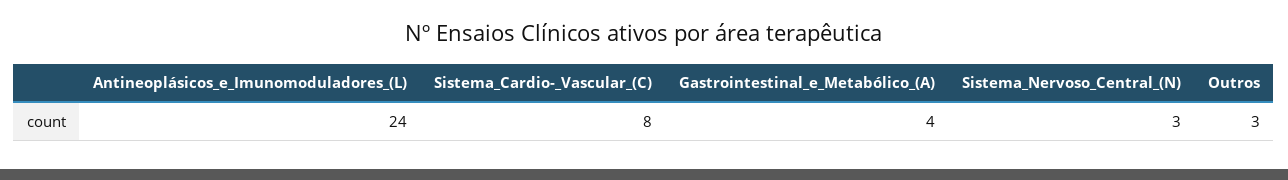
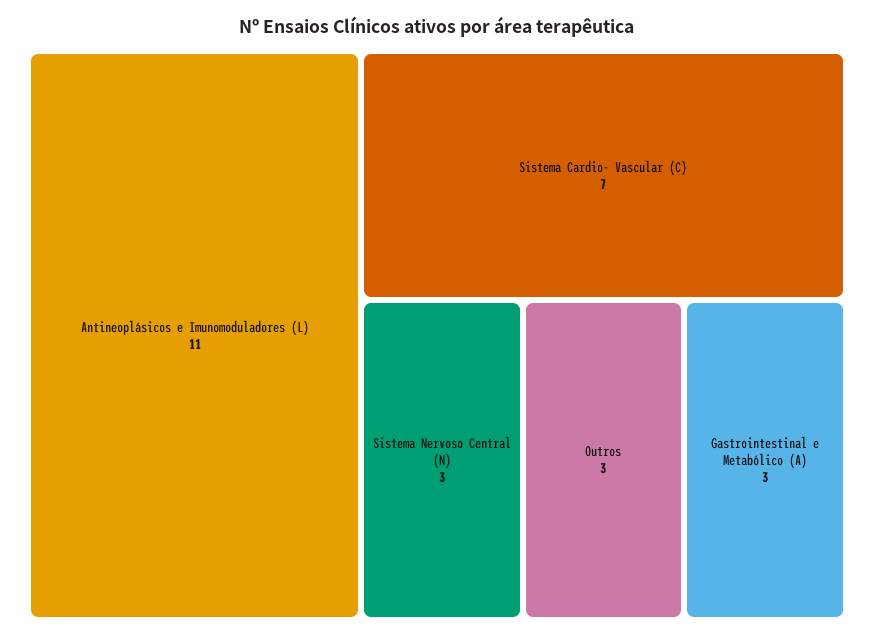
  {
-   "Antineoplásicos_e_Imunomoduladores_(L)": 24,
+   "Antineoplásicos_e_Imunomoduladores_(L)": 11,
-   "Sistema_Cardio-_Vascular_(C)": 8,
+   "Sistema_Cardio-_Vascular_(C)": 7,
-   "Gastrointestinal_e_Metabólico_(A)": 4,
+   "Gastrointestinal_e_Metabólico_(A)": 3,
    "Sistema_Nervoso_Central_(N)": 3,
    "Outros": 3
  }

